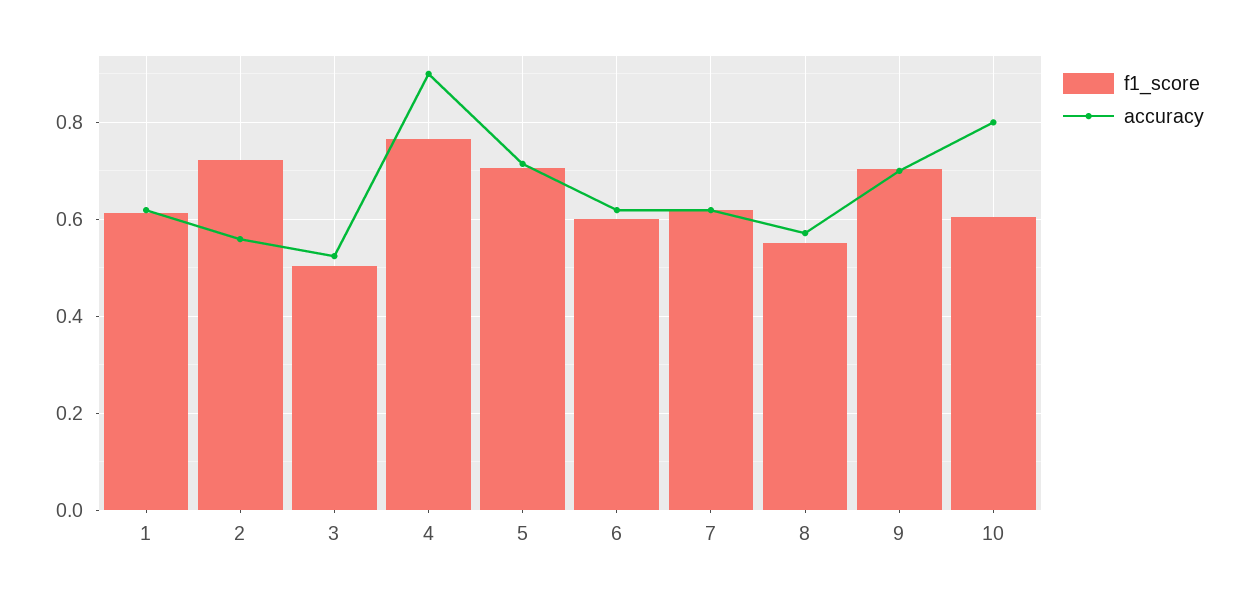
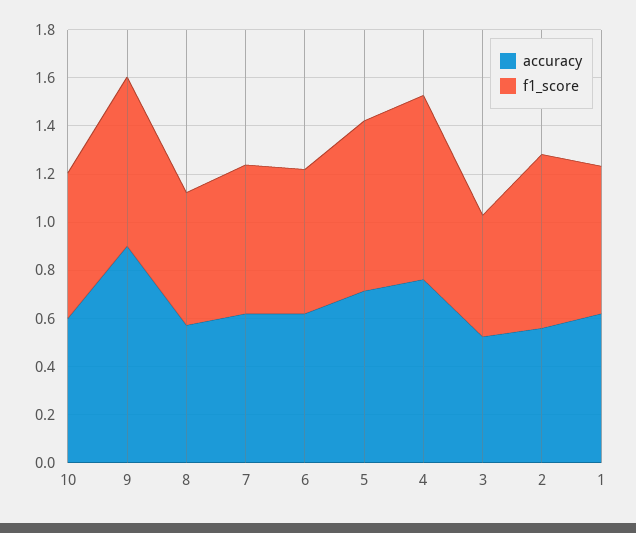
  {
    "f1_score": {
      "1": 0.62,
      "2": 0.72,
      "3": 0.5,
      "4": 0.76,
      "5": 0.7,
      "6": 0.6,
      "7": 0.62,
      "8": 0.56,
      "9": 0.7,
      "10": 0.6
    },
    "accuracy": {
      "1": 0.62,
      "2": 0.56,
      "3": 0.52,
-     "4": 0.9,
+     "4": 0.75,
      "5": 0.72,
      "6": 0.62,
      "7": 0.62,
      "8": 0.58,
-     "9": 0.7,
+     "9": 0.9,
-     "10": 0.8
+     "10": 0.6
    }
  }

